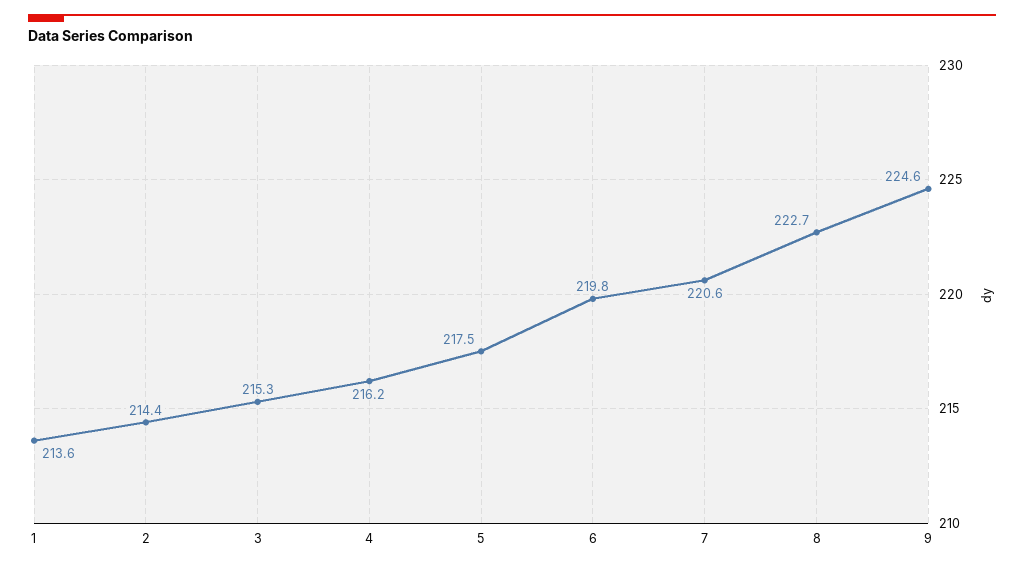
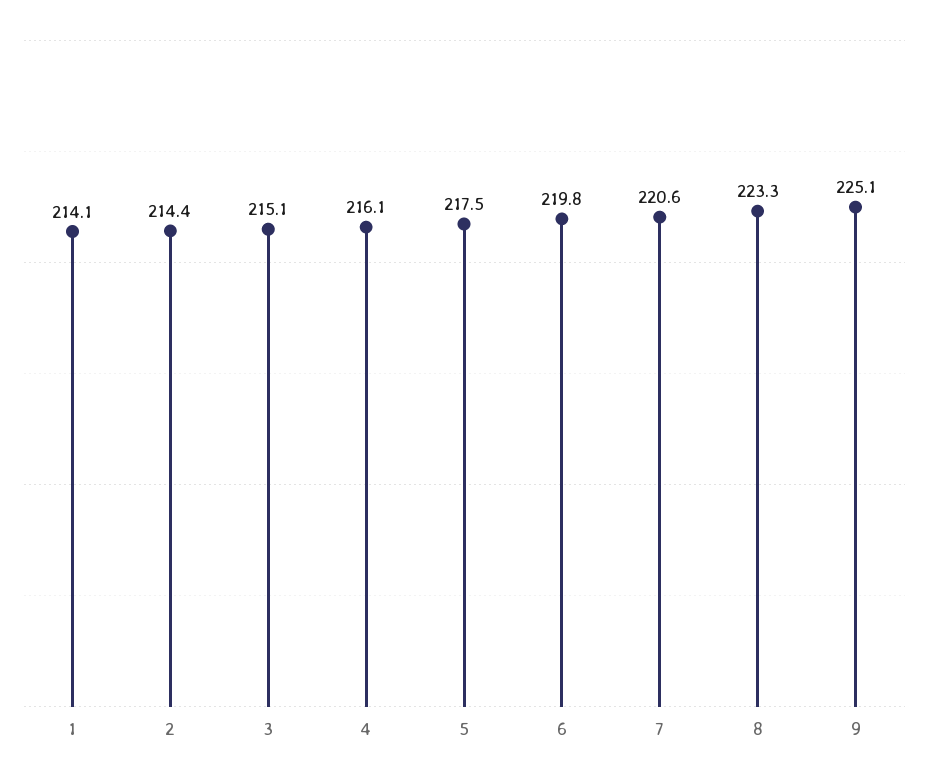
  {
-   "1": 213.6,
+   "1": 214.1,
    "2": 214.4,
-   "3": 215.3,
+   "3": 215.1,
-   "4": 216.2,
+   "4": 216.1,
    "5": 217.5,
    "6": 219.8,
    "7": 220.6,
-   "8": 222.7,
+   "8": 223.3,
-   "9": 224.6
+   "9": 225.1
  }

